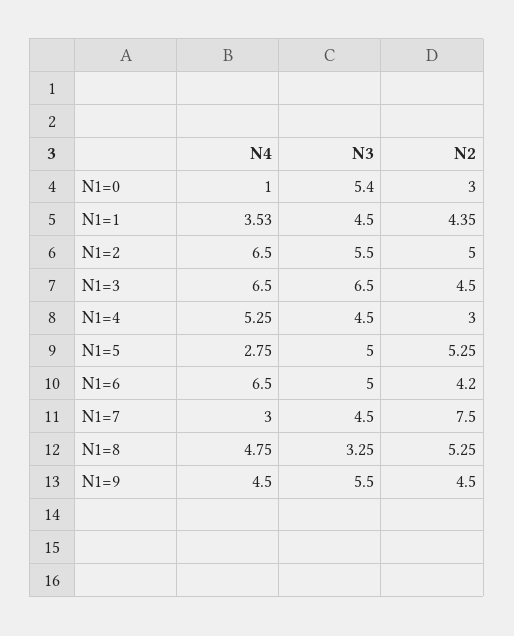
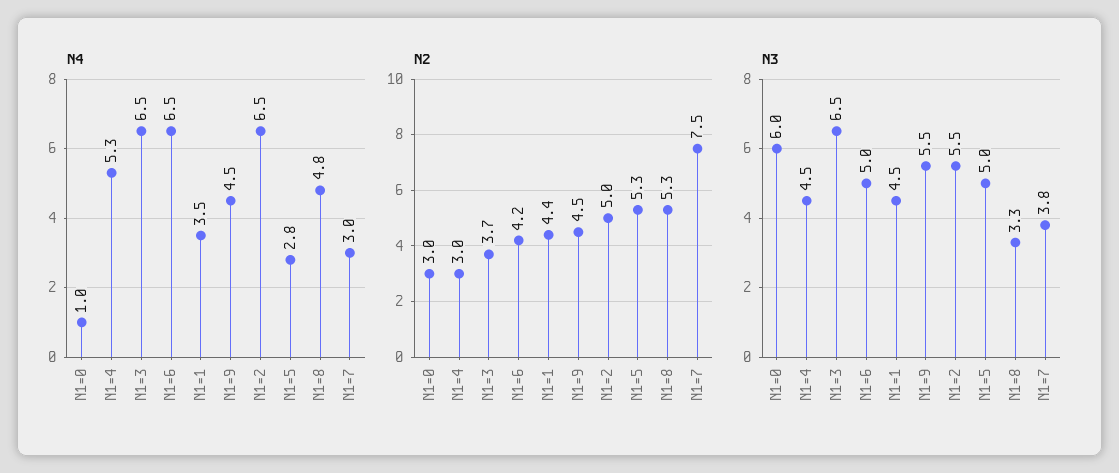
  {
    "N4": {
      "N1=0": 1,
      "N1=1": 3.53,
      "N1=2": 6.5,
      "N1=3": 6.5,
      "N1=4": 5.25,
      "N1=5": 2.75,
      "N1=6": 6.5,
      "N1=7": 3,
      "N1=8": 4.75,
      "N1=9": 4.5
    },
    "N3": {
-     "N1=0": 5.4,
+     "N1=0": 6,
      "N1=1": 4.5,
      "N1=2": 5.5,
      "N1=3": 6.5,
      "N1=4": 4.5,
      "N1=5": 5,
      "N1=6": 5,
-     "N1=7": 4.5,
+     "N1=7": 3.8,
      "N1=8": 3.25,
      "N1=9": 5.5
    },
    "N2": {
      "N1=0": 3,
      "N1=1": 4.35,
      "N1=2": 5,
-     "N1=3": 4.5,
+     "N1=3": 3.7,
      "N1=4": 3,
      "N1=5": 5.25,
      "N1=6": 4.2,
      "N1=7": 7.5,
      "N1=8": 5.25,
      "N1=9": 4.5
    }
  }

